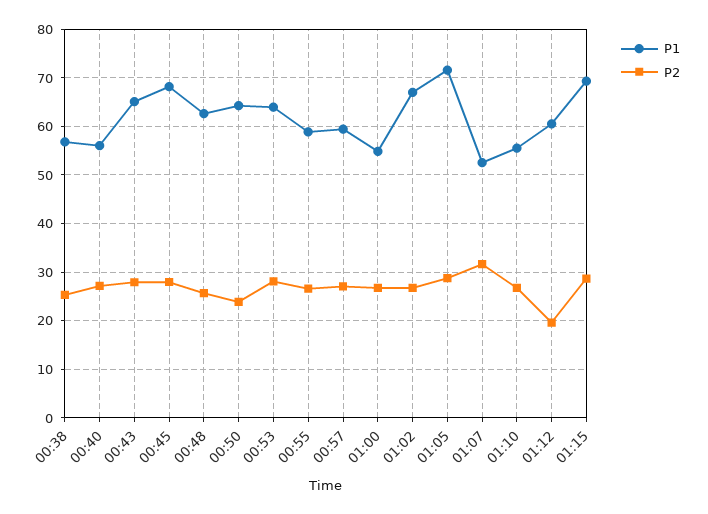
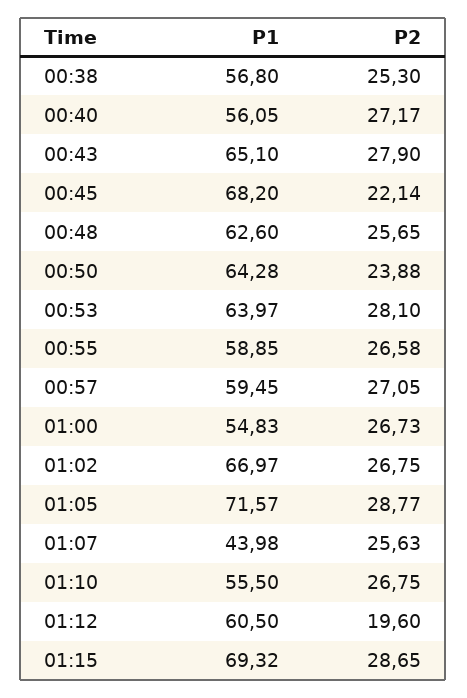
  {
    "P1": {
      "00:38": 56.8,
      "00:40": 56.05,
      "00:43": 65.1,
      "00:45": 68.2,
      "00:48": 62.6,
      "00:50": 64.28,
      "00:53": 63.97,
      "00:55": 58.85,
      "00:57": 59.45,
      "01:00": 54.83,
      "01:02": 66.97,
      "01:05": 71.57,
-     "01:07": 52,
+     "01:07": 43.98,
      "01:10": 55.5,
      "01:12": 60.5,
      "01:15": 69.32
    },
    "P2": {
      "00:38": 25.3,
      "00:40": 27.17,
      "00:43": 27.9,
-     "00:45": 28,
+     "00:45": 22.14,
      "00:48": 25.65,
      "00:50": 23.88,
      "00:53": 28.1,
      "00:55": 26.58,
      "00:57": 27.05,
      "01:00": 26.73,
      "01:02": 26.75,
      "01:05": 28.77,
-     "01:07": 32,
+     "01:07": 25.63,
      "01:10": 26.75,
      "01:12": 19.6,
      "01:15": 28.65
    }
  }

